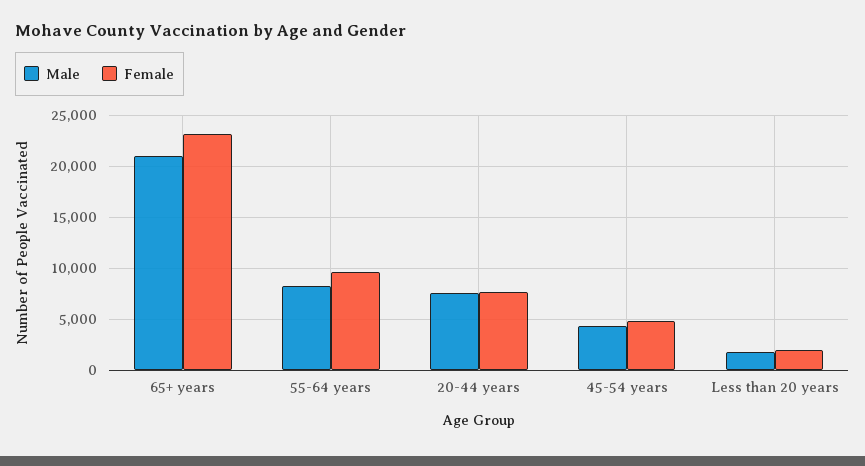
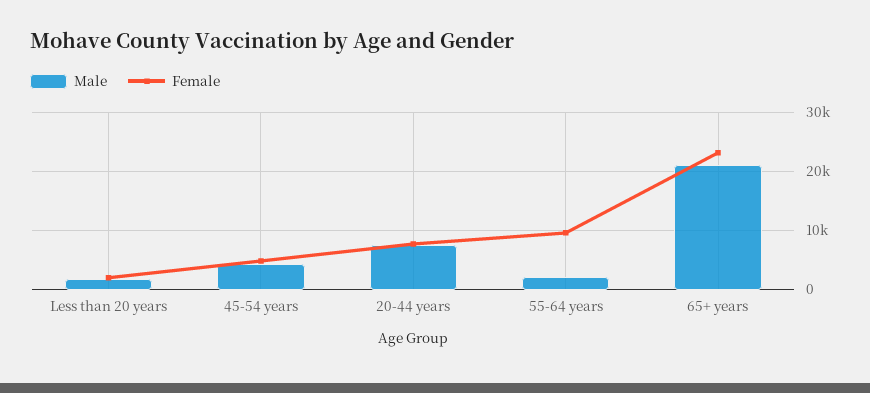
  {
    "Male": {
      "65+ years": 21000,
-     "55-64 years": 8000,
+     "55-64 years": 2000,
      "20-44 years": 8000,
      "45-54 years": 4000,
      "Less than 20 years": 2000
    },
    "Female": {
      "65+ years": 23000,
      "55-64 years": 10000,
      "20-44 years": 8000,
      "45-54 years": 5000,
      "Less than 20 years": 2000
    }
  }

